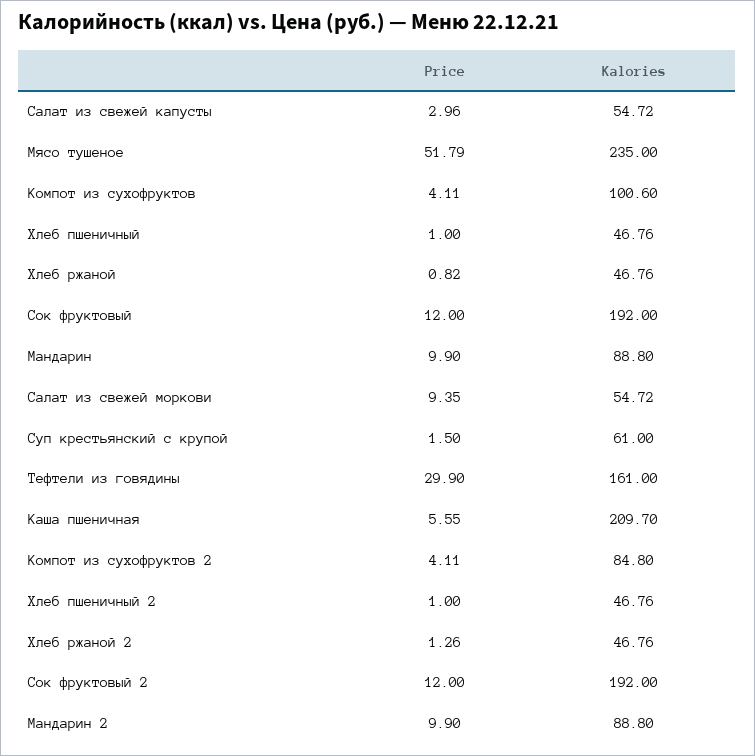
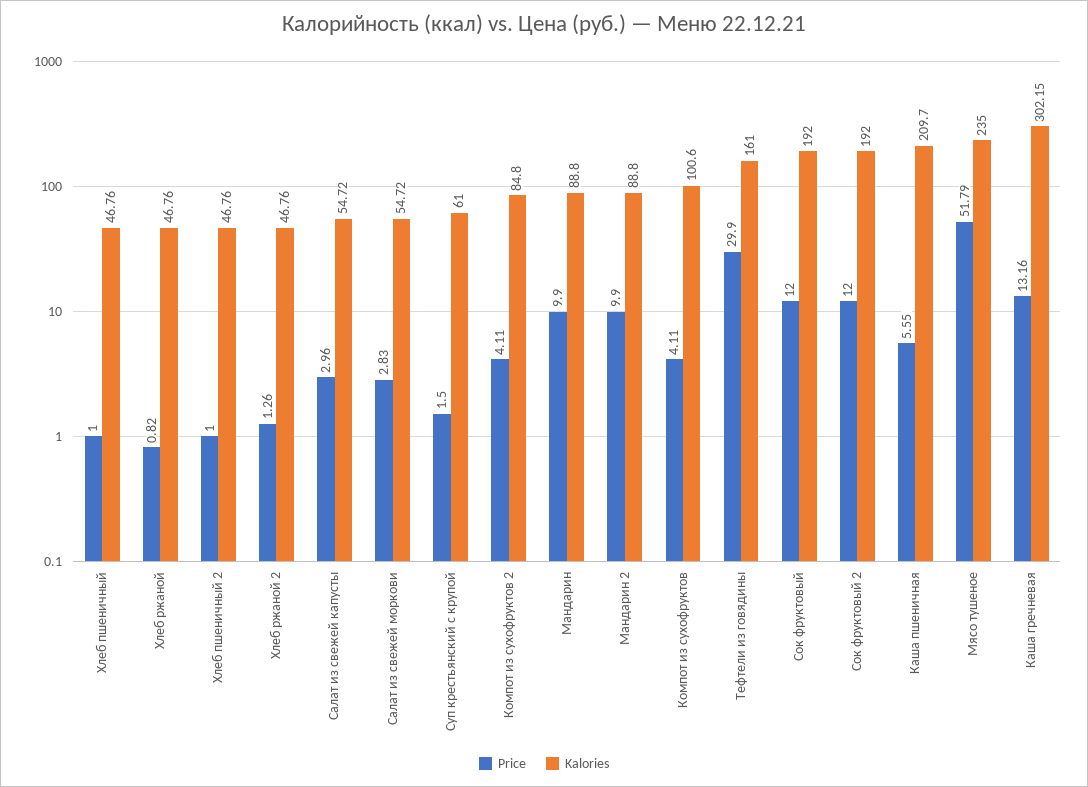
  {
    "Price": {
      "Салат из свежей капусты": 2.96,
      "Мясо тушеное": 51.79,
      "Компот из сухофруктов": 4.11,
      "Хлеб пшеничный": 1,
      "Хлеб ржаной": 0.82,
      "Сок фруктовый": 12,
      "Мандарин": 9.9,
-     "Салат из свежей моркови": 9.35,
+     "Салат из свежей моркови": 2.83,
      "Суп крестьянский с крупой": 1.5,
      "Тефтели из говядины": 29.9,
      "Каша пшеничная": 5.55,
      "Компот из сухофруктов 2": 4.11,
      "Хлеб пшеничный 2": 1,
      "Хлеб ржаной 2": 1.26,
      "Сок фруктовый 2": 12,
-     "Мандарин 2": 9.9
+     "Мандарин 2": 9.9,
+     "Каша гречневая": 13.16
    },
    "Kalories": {
      "Салат из свежей капусты": 54.72,
      "Мясо тушеное": 235,
      "Компот из сухофруктов": 100.6,
      "Хлеб пшеничный": 46.76,
      "Хлеб ржаной": 46.76,
      "Сок фруктовый": 192,
      "Мандарин": 88.8,
      "Салат из свежей моркови": 54.72,
      "Суп крестьянский с крупой": 61,
      "Тефтели из говядины": 161,
      "Каша пшеничная": 209.7,
      "Компот из сухофруктов 2": 84.8,
      "Хлеб пшеничный 2": 46.76,
      "Хлеб ржаной 2": 46.76,
      "Сок фруктовый 2": 192,
-     "Мандарин 2": 88.8
+     "Мандарин 2": 88.8,
+     "Каша гречневая": 302.15
    }
  }

